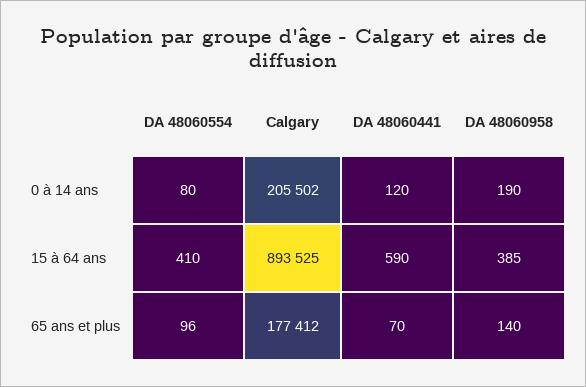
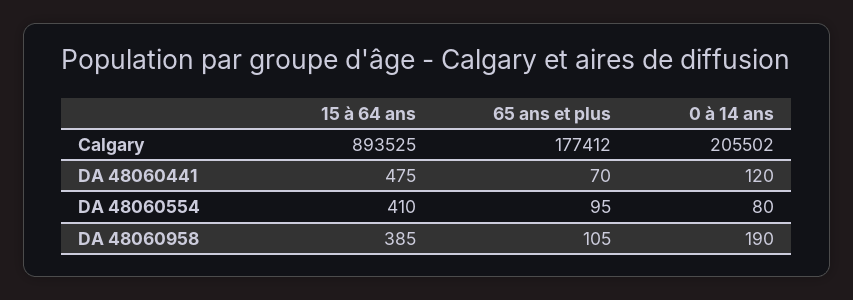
  {
    "DA 48060554": {
      "0 à 14 ans": 80,
      "15 à 64 ans": 410,
-     "65 ans et plus": 96
+     "65 ans et plus": 95
    },
    "Calgary": {
      "0 à 14 ans": 205502,
      "15 à 64 ans": 893525,
      "65 ans et plus": 177412
    },
    "DA 48060441": {
      "0 à 14 ans": 120,
-     "15 à 64 ans": 590,
+     "15 à 64 ans": 475,
      "65 ans et plus": 70
    },
    "DA 48060958": {
      "0 à 14 ans": 190,
      "15 à 64 ans": 385,
-     "65 ans et plus": 140
+     "65 ans et plus": 105
    }
  }

